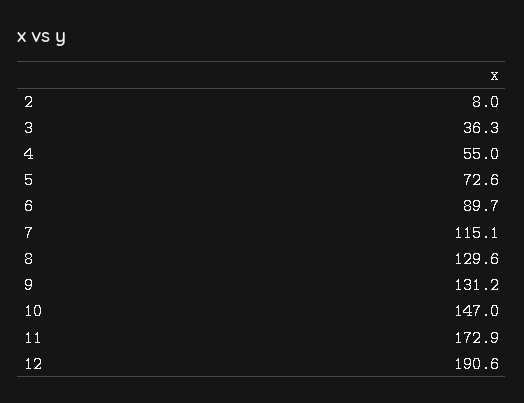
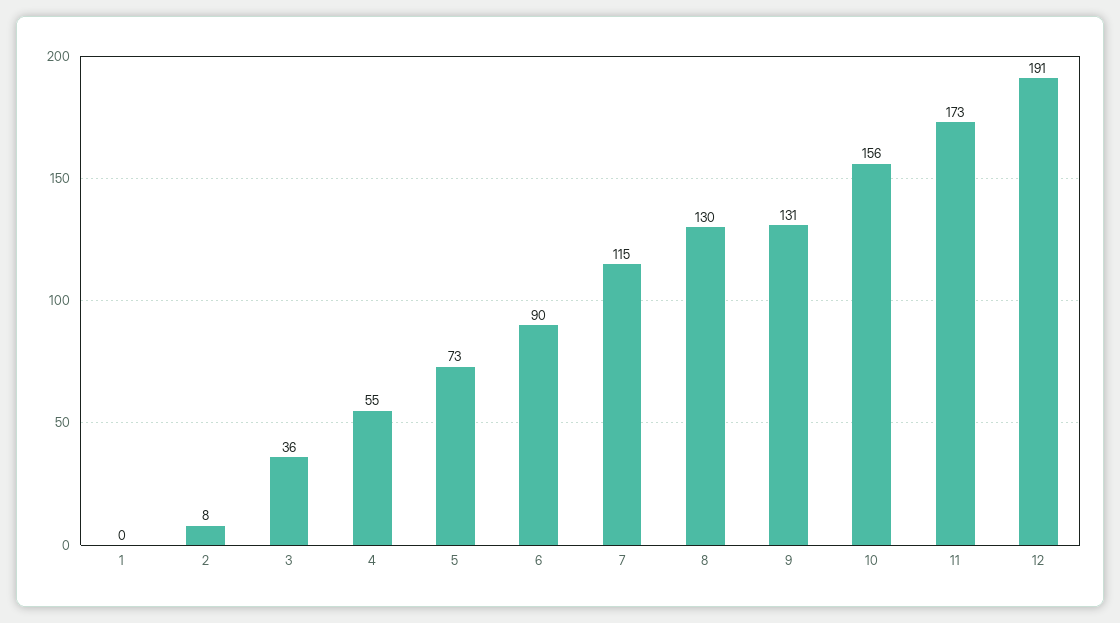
  {
    "2": 8,
    "3": 36.3,
    "4": 55,
    "5": 72.6,
    "6": 89.7,
    "7": 115.1,
    "8": 129.6,
    "9": 131.2,
-   "10": 147,
+   "10": 156,
    "11": 172.9,
-   "12": 190.6
+   "12": 190.6,
+   "1": 0
  }

